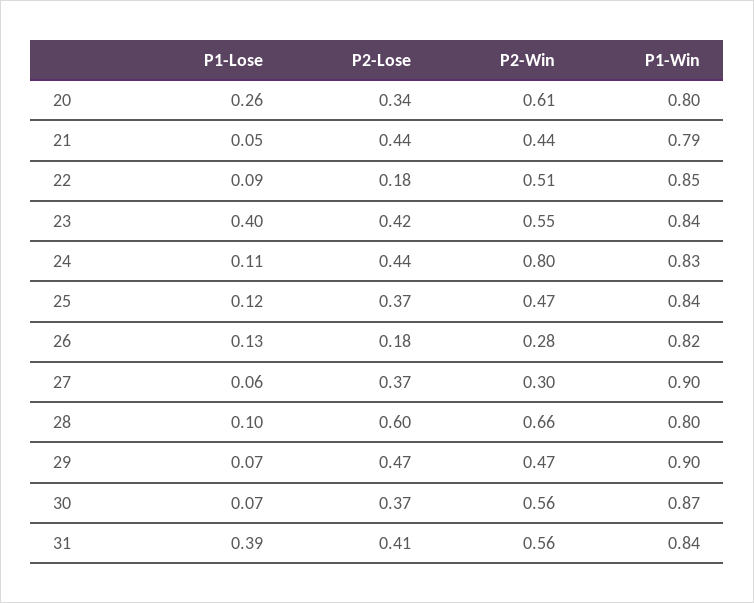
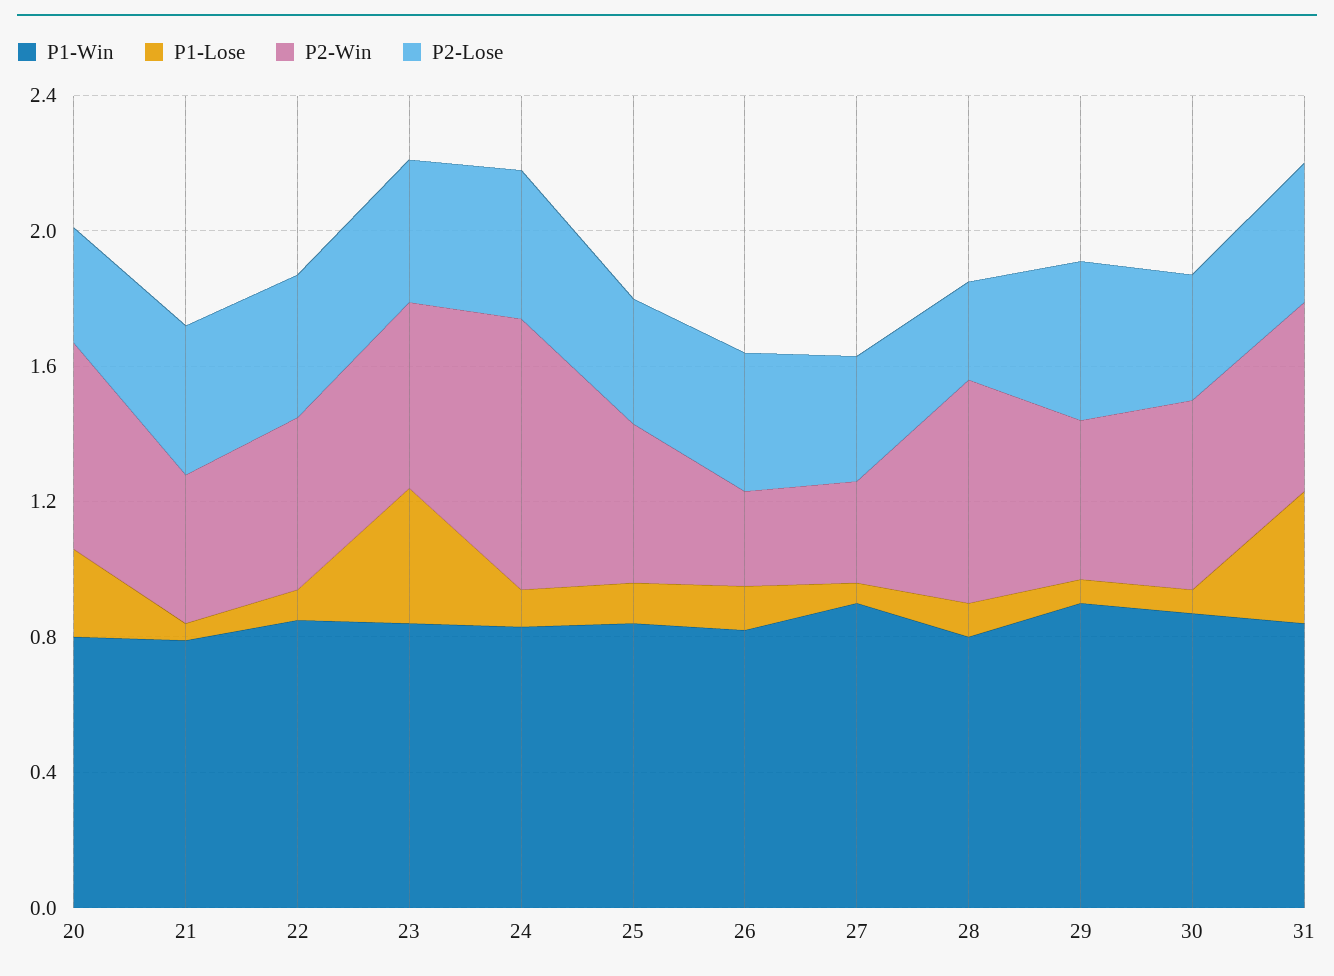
  {
    "P1-Lose": {
      "20": 0.26,
      "21": 0.05,
      "22": 0.09,
      "23": 0.4,
      "24": 0.11,
      "25": 0.12,
      "26": 0.13,
      "27": 0.06,
      "28": 0.1,
      "29": 0.07,
      "30": 0.07,
      "31": 0.39
    },
    "P2-Lose": {
      "20": 0.34,
      "21": 0.44,
-     "22": 0.18,
+     "22": 0.4,
      "23": 0.42,
      "24": 0.44,
      "25": 0.37,
-     "26": 0.18,
+     "26": 0.4,
      "27": 0.37,
-     "28": 0.6,
+     "28": 0.3,
      "29": 0.47,
      "30": 0.37,
      "31": 0.41
    },
    "P2-Win": {
      "20": 0.61,
      "21": 0.44,
      "22": 0.51,
      "23": 0.55,
      "24": 0.8,
      "25": 0.47,
      "26": 0.28,
      "27": 0.3,
      "28": 0.66,
      "29": 0.47,
      "30": 0.56,
      "31": 0.56
    },
    "P1-Win": {
      "20": 0.8,
      "21": 0.79,
      "22": 0.85,
      "23": 0.84,
      "24": 0.83,
      "25": 0.84,
      "26": 0.82,
      "27": 0.9,
      "28": 0.8,
      "29": 0.9,
      "30": 0.87,
      "31": 0.84
    }
  }

